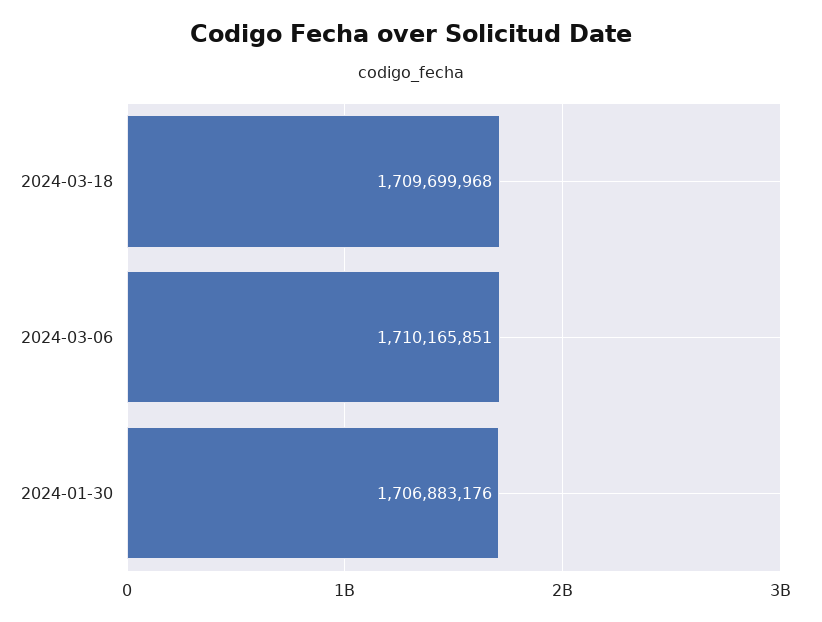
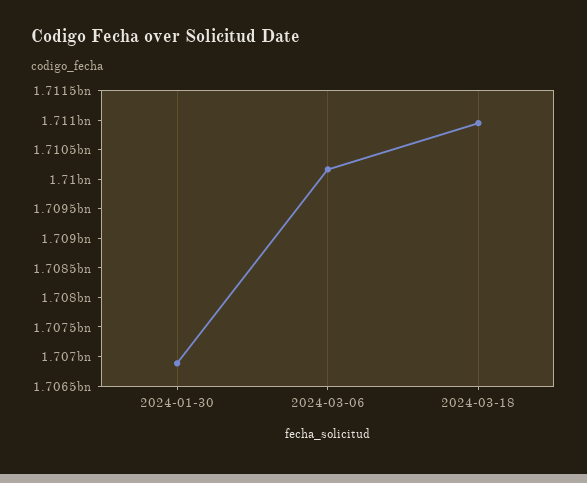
  {
-   "2024-03-18": 1709699968,
+   "2024-03-18": 1711000000,
    "2024-03-06": 1710165851,
    "2024-01-30": 1706883176
  }

